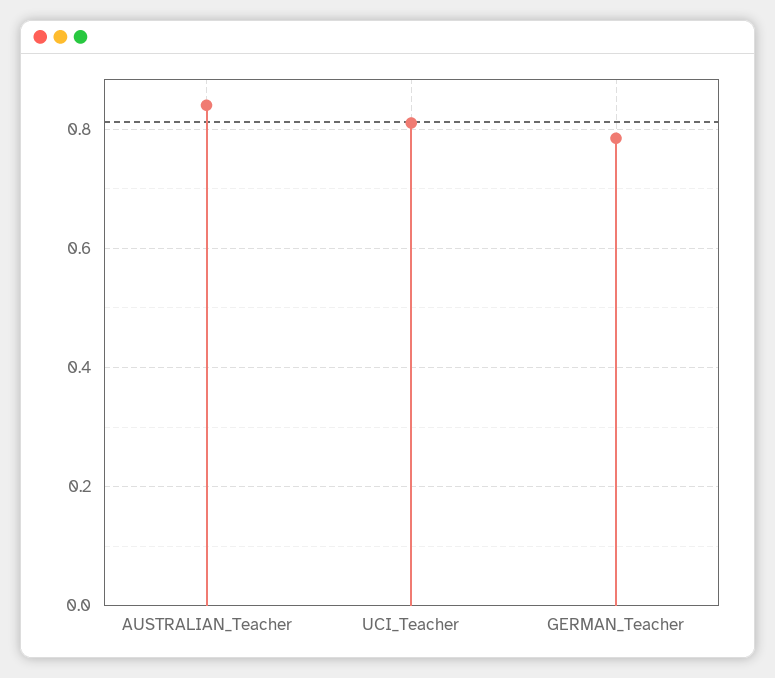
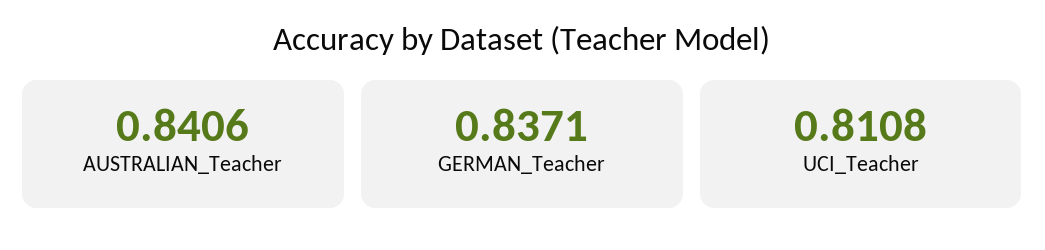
  {
    "AUSTRALIAN_Teacher": 0.8406,
    "UCI_Teacher": 0.8108,
-   "GERMAN_Teacher": 0.78
+   "GERMAN_Teacher": 0.8371
  }

